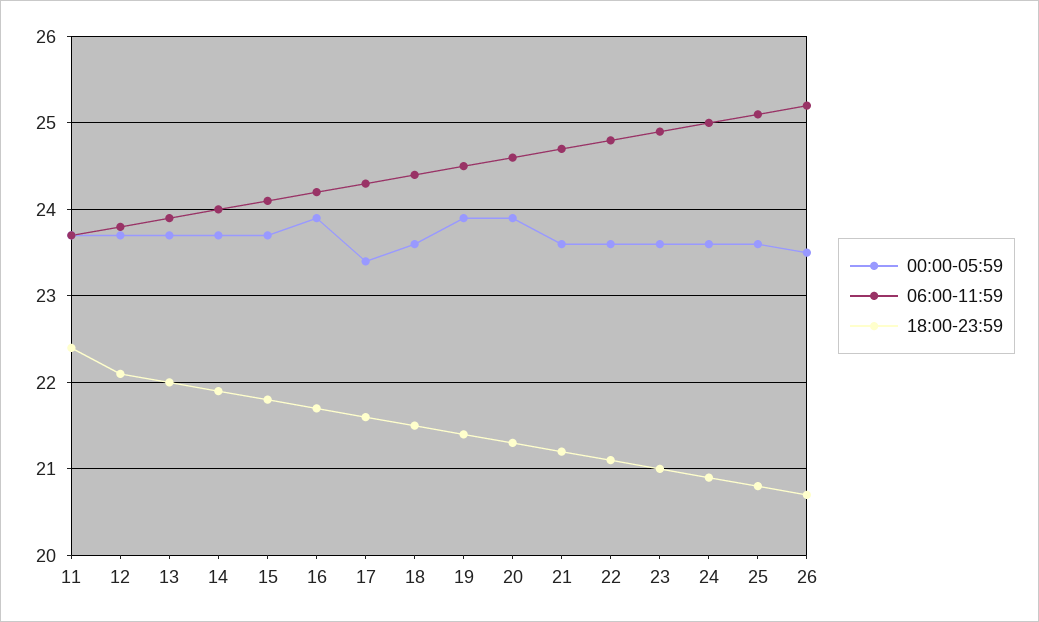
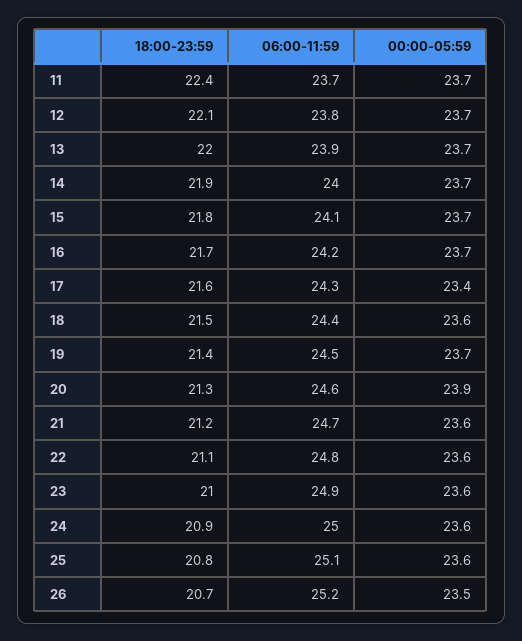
  {
    "00:00-05:59": {
      "11": 23.7,
      "12": 23.7,
      "13": 23.7,
      "14": 23.7,
      "15": 23.7,
-     "16": 23.9,
+     "16": 23.7,
      "17": 23.4,
      "18": 23.6,
-     "19": 23.9,
+     "19": 23.7,
      "20": 23.9,
      "21": 23.6,
      "22": 23.6,
      "23": 23.6,
      "24": 23.6,
      "25": 23.6,
      "26": 23.5
    },
    "06:00-11:59": {
      "11": 23.7,
      "12": 23.8,
      "13": 23.9,
      "14": 24,
      "15": 24.1,
      "16": 24.2,
      "17": 24.3,
      "18": 24.4,
      "19": 24.5,
      "20": 24.6,
      "21": 24.7,
      "22": 24.8,
      "23": 24.9,
      "24": 25,
      "25": 25.1,
      "26": 25.2
    },
    "18:00-23:59": {
      "11": 22.4,
      "12": 22.1,
      "13": 22,
      "14": 21.9,
      "15": 21.8,
      "16": 21.7,
      "17": 21.6,
      "18": 21.5,
      "19": 21.4,
      "20": 21.3,
      "21": 21.2,
      "22": 21.1,
      "23": 21,
      "24": 20.9,
      "25": 20.8,
      "26": 20.7
    }
  }

